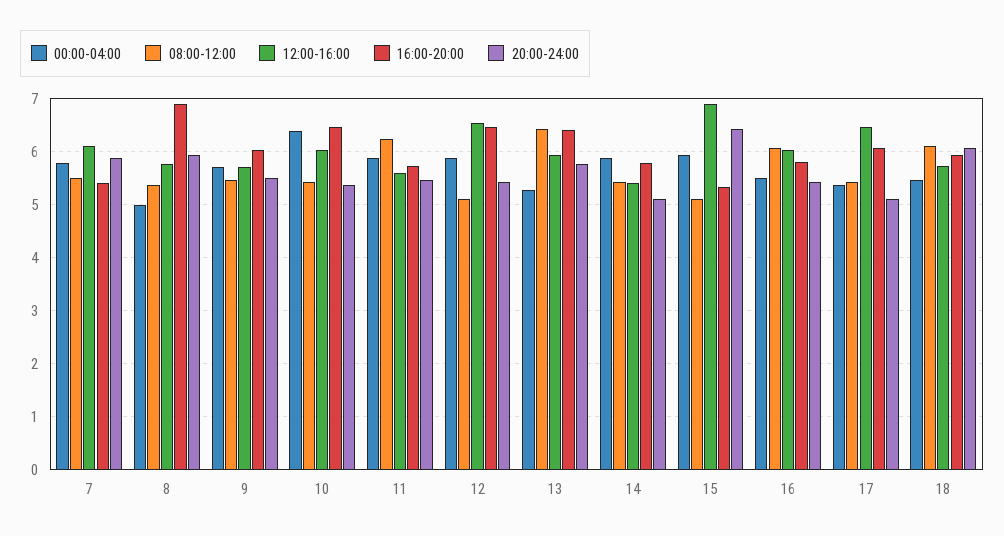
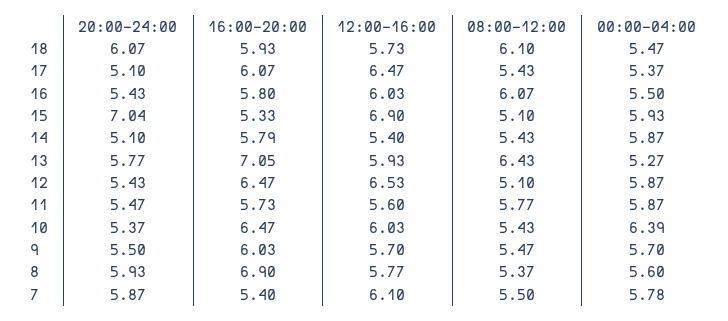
  {
    "00:00-04:00": {
      "7": 5.78,
-     "8": 5,
+     "8": 5.6,
      "9": 5.7,
      "10": 6.39,
      "11": 5.87,
      "12": 5.87,
      "13": 5.27,
      "14": 5.87,
      "15": 5.93,
      "16": 5.5,
      "17": 5.37,
      "18": 5.47
    },
    "08:00-12:00": {
      "7": 5.5,
      "8": 5.37,
      "9": 5.47,
      "10": 5.43,
-     "11": 6.2,
+     "11": 5.77,
      "12": 5.1,
      "13": 6.43,
      "14": 5.43,
      "15": 5.1,
      "16": 6.07,
      "17": 5.43,
      "18": 6.1
    },
    "12:00-16:00": {
      "7": 6.1,
      "8": 5.77,
      "9": 5.7,
      "10": 6.03,
      "11": 5.6,
      "12": 6.53,
      "13": 5.93,
      "14": 5.4,
      "15": 6.9,
      "16": 6.03,
      "17": 6.47,
      "18": 5.73
    },
    "16:00-20:00": {
      "7": 5.4,
      "8": 6.9,
      "9": 6.03,
      "10": 6.47,
      "11": 5.73,
      "12": 6.47,
-     "13": 6.4,
+     "13": 7.05,
      "14": 5.79,
      "15": 5.33,
      "16": 5.8,
      "17": 6.07,
      "18": 5.93
    },
    "20:00-24:00": {
      "7": 5.87,
      "8": 5.93,
      "9": 5.5,
      "10": 5.37,
      "11": 5.47,
      "12": 5.43,
      "13": 5.77,
      "14": 5.1,
-     "15": 6.4,
+     "15": 7.04,
      "16": 5.43,
      "17": 5.1,
      "18": 6.07
    }
  }

